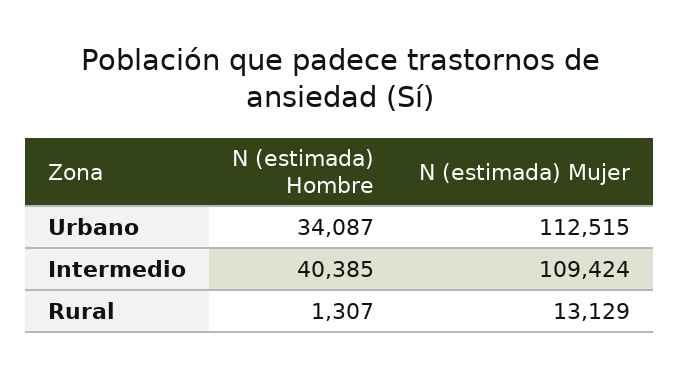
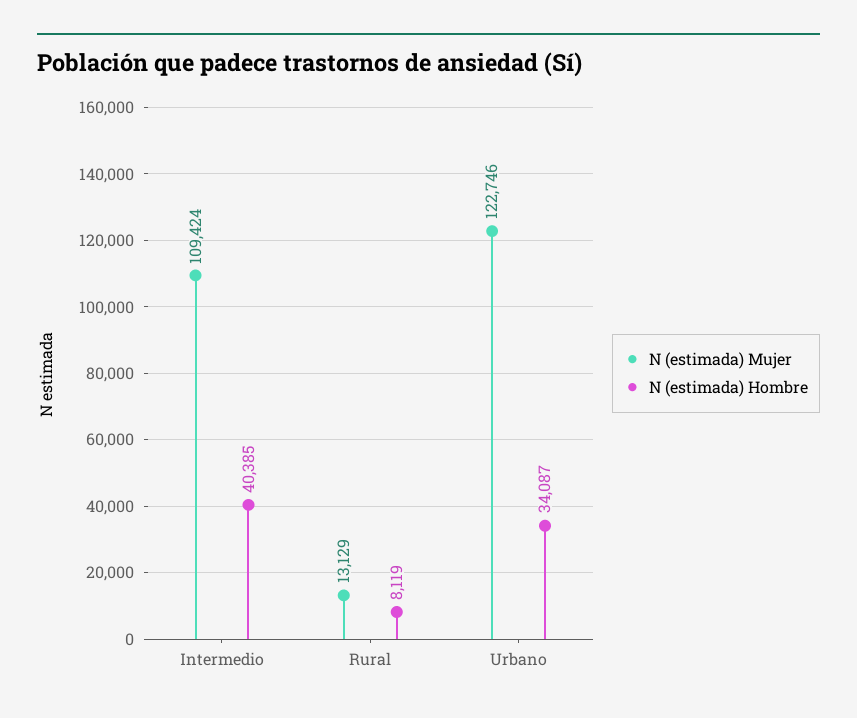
  {
    "N (estimada) Hombre": {
      "Urbano": 34087,
      "Intermedio": 40385,
-     "Rural": 1307
+     "Rural": 8119
    },
    "N (estimada) Mujer": {
-     "Urbano": 112515,
+     "Urbano": 122746,
      "Intermedio": 109424,
      "Rural": 13129
    }
  }

